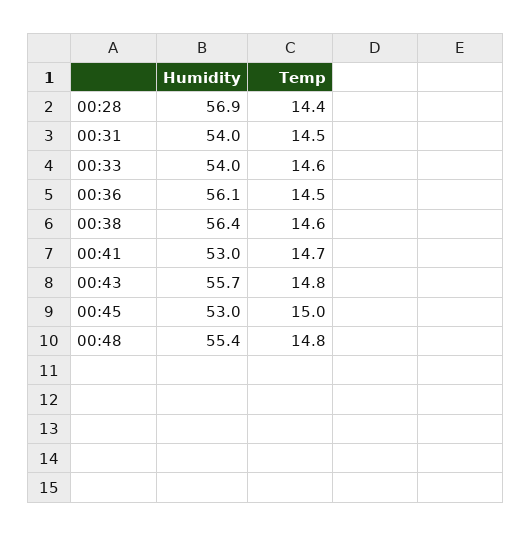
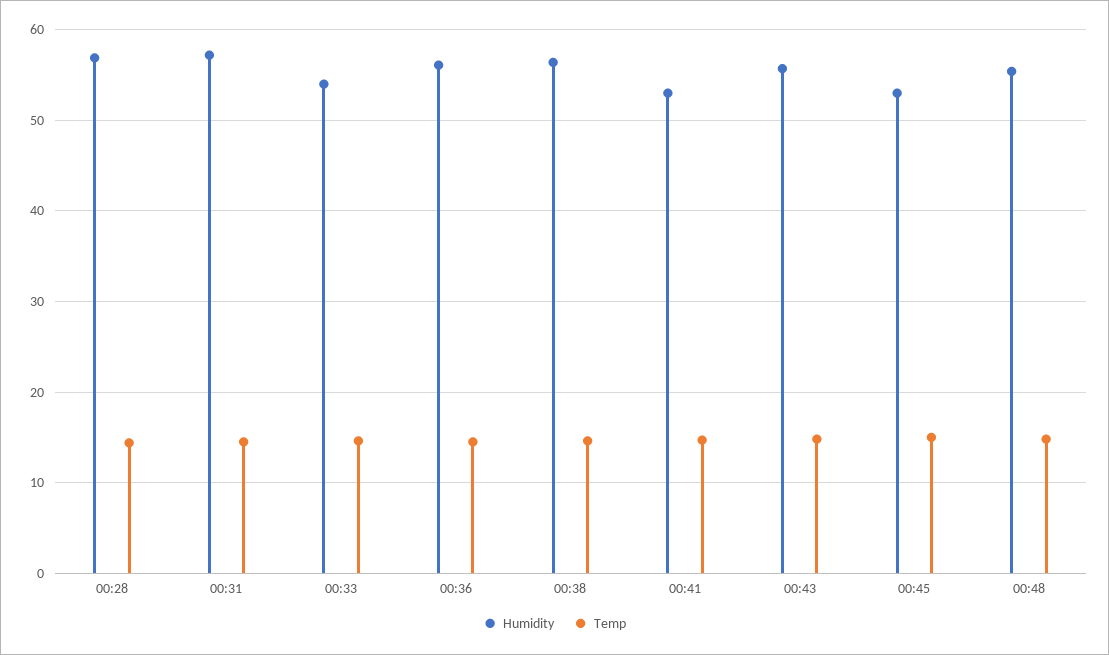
  {
    "Humidity": {
      "00:28": 56.9,
-     "00:31": 54,
+     "00:31": 57,
      "00:33": 54,
      "00:36": 56.1,
      "00:38": 56.4,
      "00:41": 53,
      "00:43": 55.7,
      "00:45": 53,
      "00:48": 55.4
    },
    "Temp": {
      "00:28": 14.4,
      "00:31": 14.5,
      "00:33": 14.6,
      "00:36": 14.5,
      "00:38": 14.6,
      "00:41": 14.7,
      "00:43": 14.8,
      "00:45": 15,
      "00:48": 14.8
    }
  }

